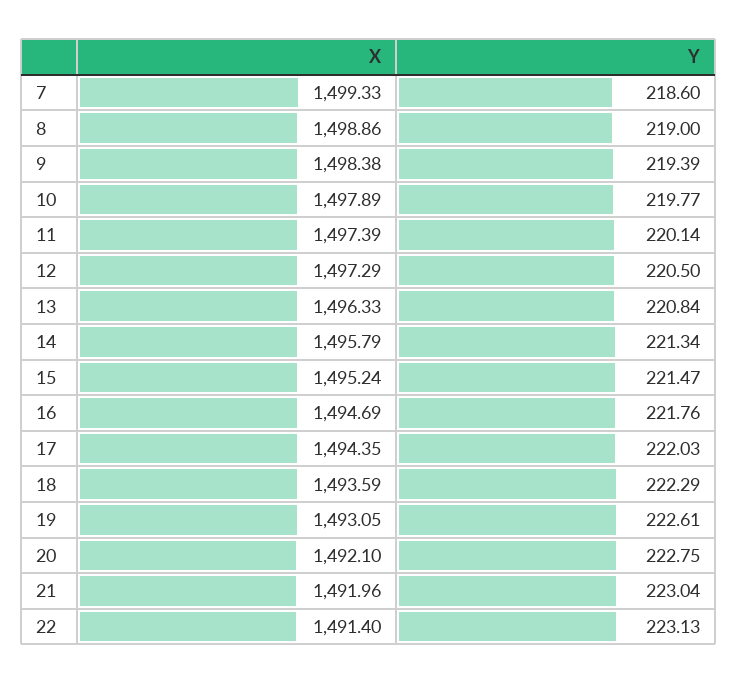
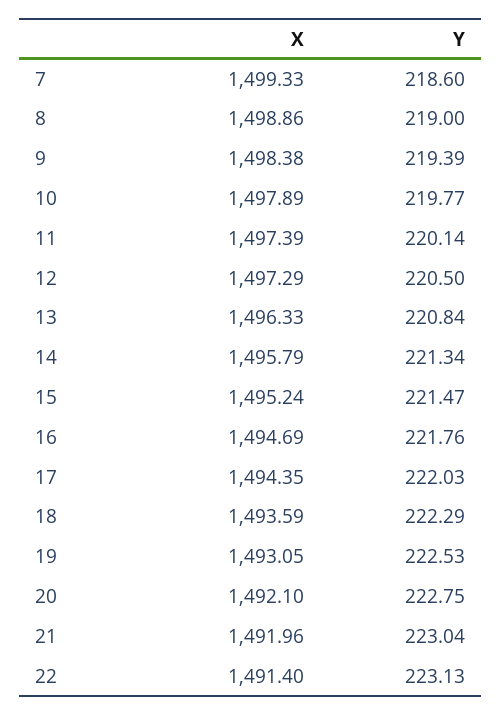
  {
    "X": {
      "7": 1499.33,
      "8": 1498.86,
      "9": 1498.38,
      "10": 1497.89,
      "11": 1497.39,
      "12": 1497.29,
      "13": 1496.33,
      "14": 1495.79,
      "15": 1495.24,
      "16": 1494.69,
      "17": 1494.35,
      "18": 1493.59,
      "19": 1493.05,
      "20": 1492.1,
      "21": 1491.96,
      "22": 1491.4
    },
    "Y": {
      "7": 218.6,
      "8": 219,
      "9": 219.39,
      "10": 219.77,
      "11": 220.14,
      "12": 220.5,
      "13": 220.84,
      "14": 221.34,
      "15": 221.47,
      "16": 221.76,
      "17": 222.03,
      "18": 222.29,
-     "19": 222.61,
+     "19": 222.53,
      "20": 222.75,
      "21": 223.04,
      "22": 223.13
    }
  }

